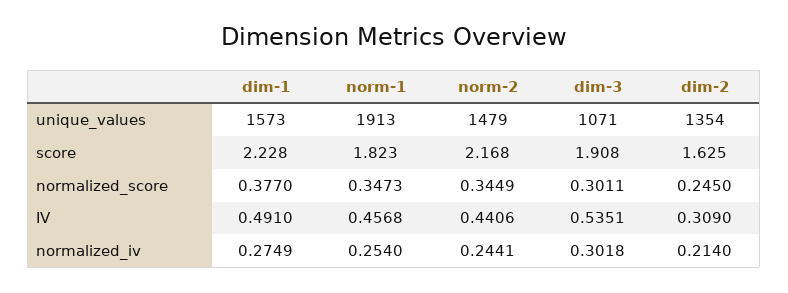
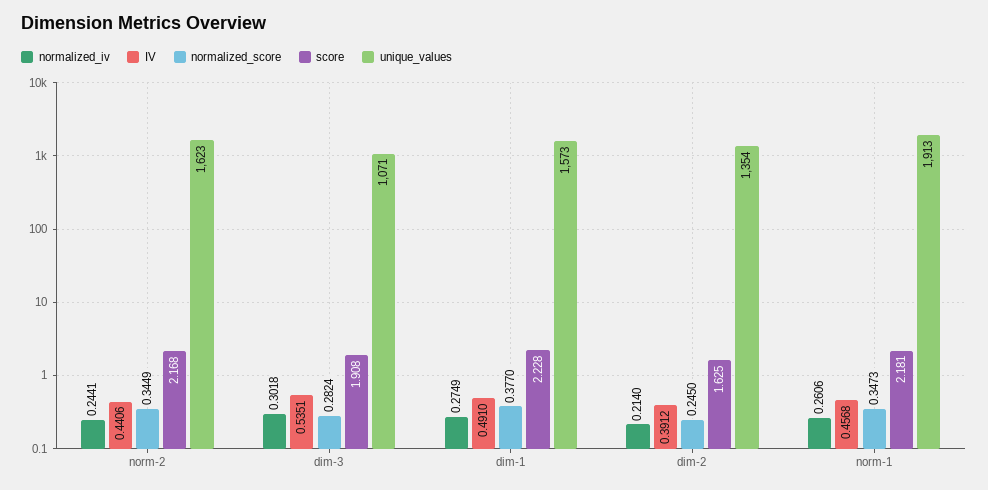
  {
    "unique_values": {
      "dim-1": 1573,
      "norm-1": 1913,
-     "norm-2": 1479,
+     "norm-2": 1623,
      "dim-3": 1071,
      "dim-2": 1354
    },
    "score": {
      "dim-1": 2.228,
-     "norm-1": 1.823,
+     "norm-1": 2.181,
      "norm-2": 2.168,
      "dim-3": 1.908,
      "dim-2": 1.625
    },
    "normalized_score": {
      "dim-1": 0.377,
      "norm-1": 0.3473,
      "norm-2": 0.3449,
-     "dim-3": 0.3011,
+     "dim-3": 0.2824,
      "dim-2": 0.245
    },
    "IV": {
      "dim-1": 0.491,
      "norm-1": 0.4568,
      "norm-2": 0.4406,
      "dim-3": 0.5351,
-     "dim-2": 0.309
+     "dim-2": 0.3912
    },
    "normalized_iv": {
      "dim-1": 0.2749,
-     "norm-1": 0.254,
+     "norm-1": 0.2606,
      "norm-2": 0.2441,
      "dim-3": 0.3018,
      "dim-2": 0.214
    }
  }

